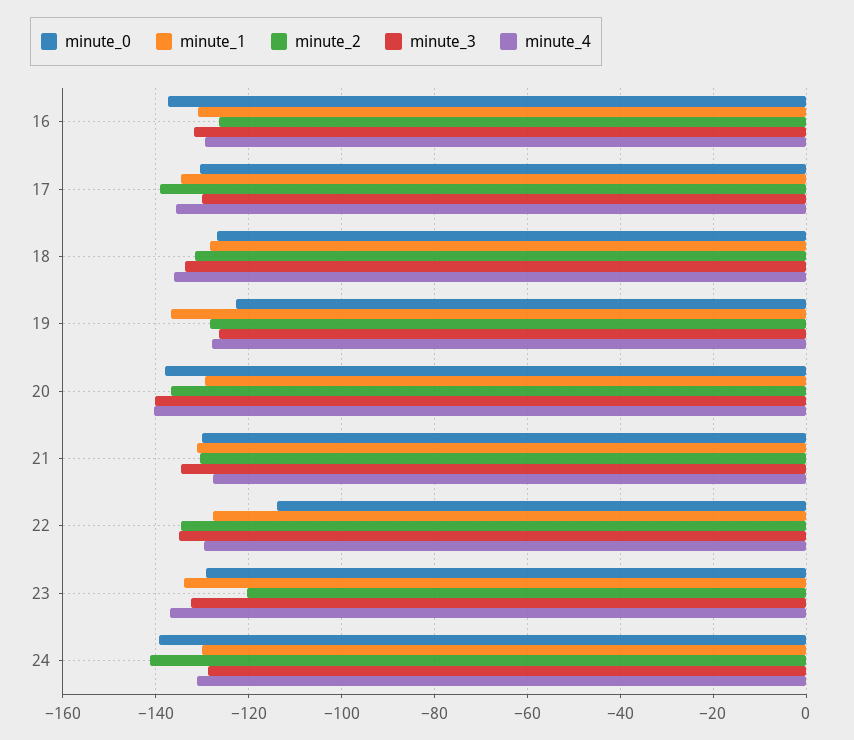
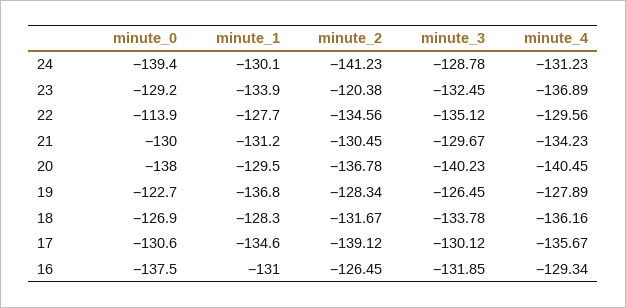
  {
    "minute_0": {
      "16": -137.5,
      "17": -130.6,
      "18": -126.9,
      "19": -122.7,
      "20": -138,
      "21": -130,
      "22": -113.9,
      "23": -129.2,
      "24": -139.4
    },
    "minute_1": {
      "16": -131,
      "17": -134.6,
      "18": -128.3,
      "19": -136.8,
      "20": -129.5,
      "21": -131.2,
      "22": -127.7,
      "23": -133.9,
      "24": -130.1
    },
    "minute_2": {
      "16": -126.45,
      "17": -139.12,
      "18": -131.67,
      "19": -128.34,
      "20": -136.78,
      "21": -130.45,
      "22": -134.56,
      "23": -120.38,
      "24": -141.23
    },
    "minute_3": {
      "16": -131.85,
      "17": -130.12,
      "18": -133.78,
      "19": -126.45,
      "20": -140.23,
-     "21": -134,
+     "21": -129.67,
      "22": -135.12,
      "23": -132.45,
      "24": -128.78
    },
    "minute_4": {
      "16": -129.34,
      "17": -135.67,
      "18": -136.16,
      "19": -127.89,
      "20": -140.45,
-     "21": -128,
+     "21": -134.23,
      "22": -129.56,
      "23": -136.89,
      "24": -131.23
    }
  }

